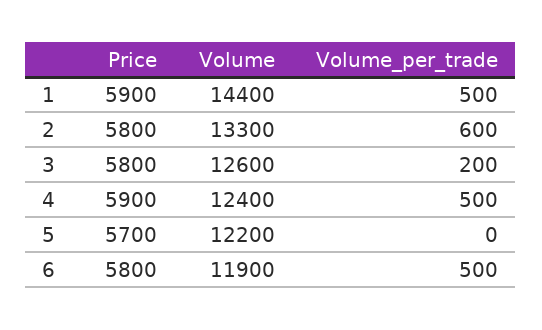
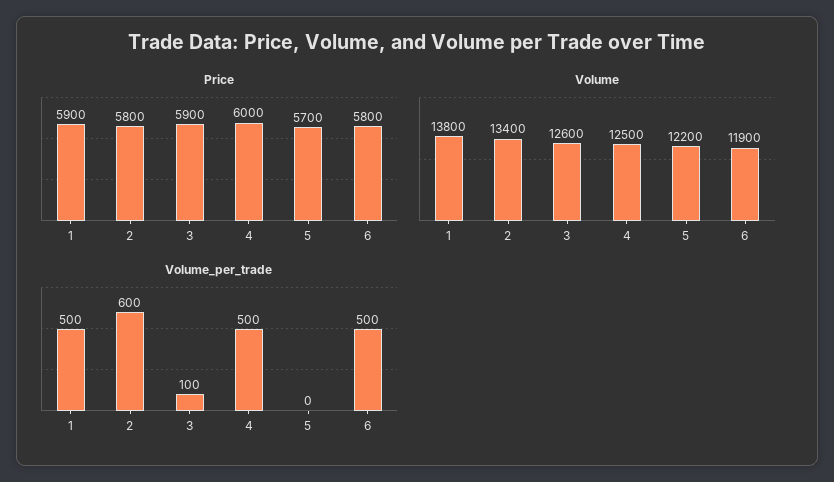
  {
    "Price": {
      "1": 5900,
      "2": 5800,
-     "3": 5800,
+     "3": 5900,
-     "4": 5900,
+     "4": 6000,
      "5": 5700,
      "6": 5800
    },
    "Volume": {
-     "1": 14400,
+     "1": 13800,
-     "2": 13300,
+     "2": 13400,
      "3": 12600,
-     "4": 12400,
+     "4": 12500,
      "5": 12200,
      "6": 11900
    },
    "Volume_per_trade": {
      "1": 500,
      "2": 600,
-     "3": 200,
+     "3": 100,
      "4": 500,
      "5": 0,
      "6": 500
    }
  }

